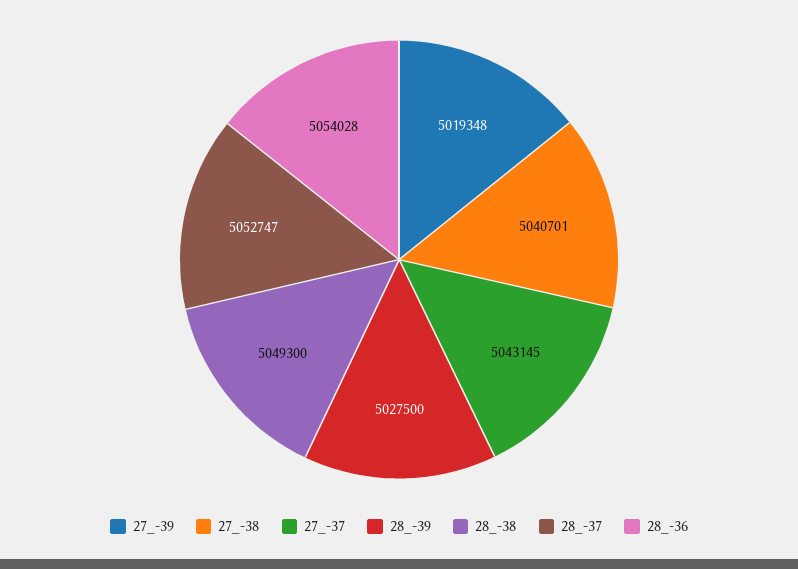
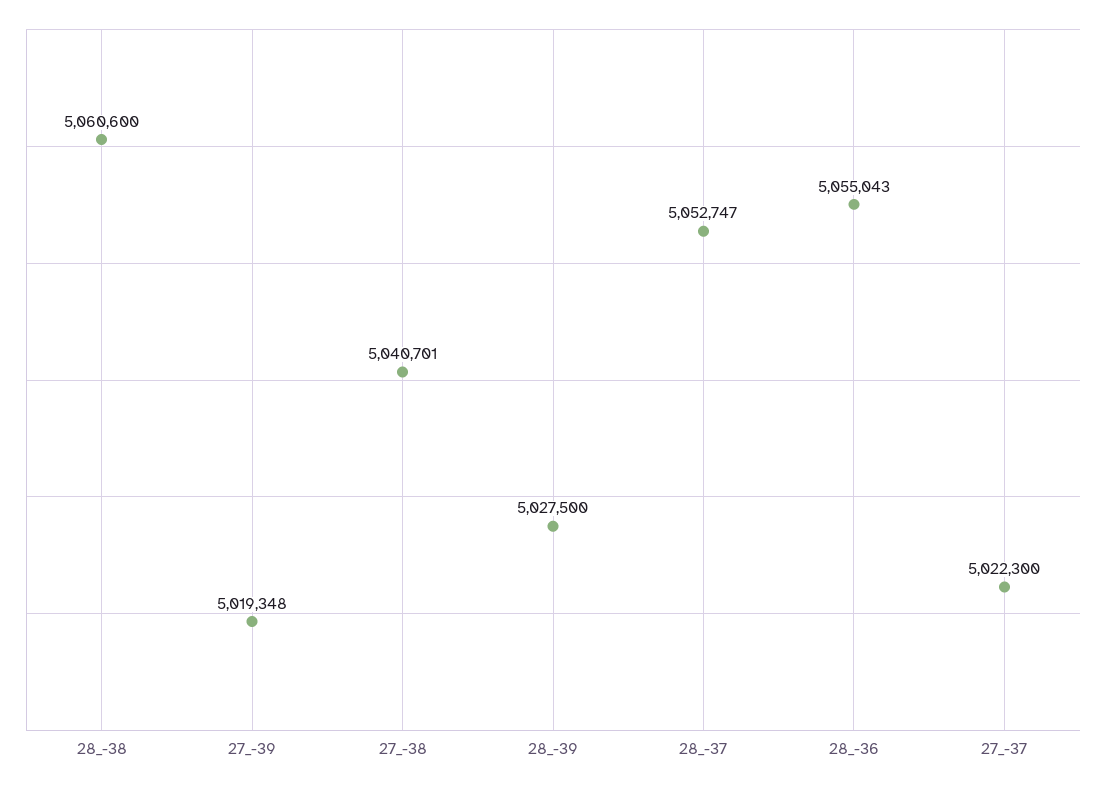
  {
    "27_-39": 5019348,
    "27_-38": 5040701,
-   "27_-37": 5043145,
+   "27_-37": 5022300,
    "28_-39": 5027500,
-   "28_-38": 5049300,
+   "28_-38": 5060600,
    "28_-37": 5052747,
-   "28_-36": 5054028
+   "28_-36": 5055043
  }

